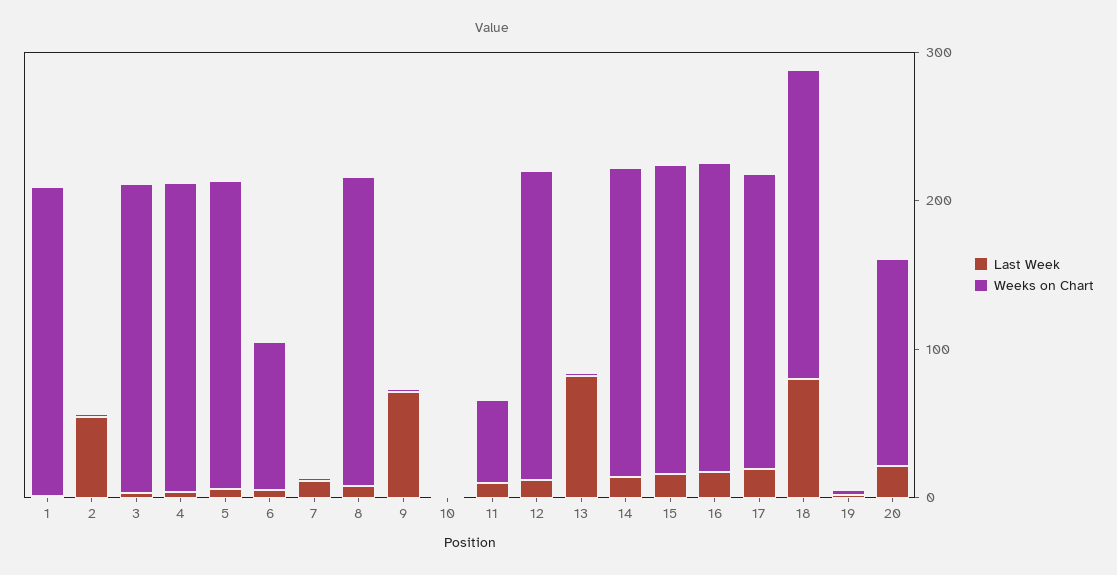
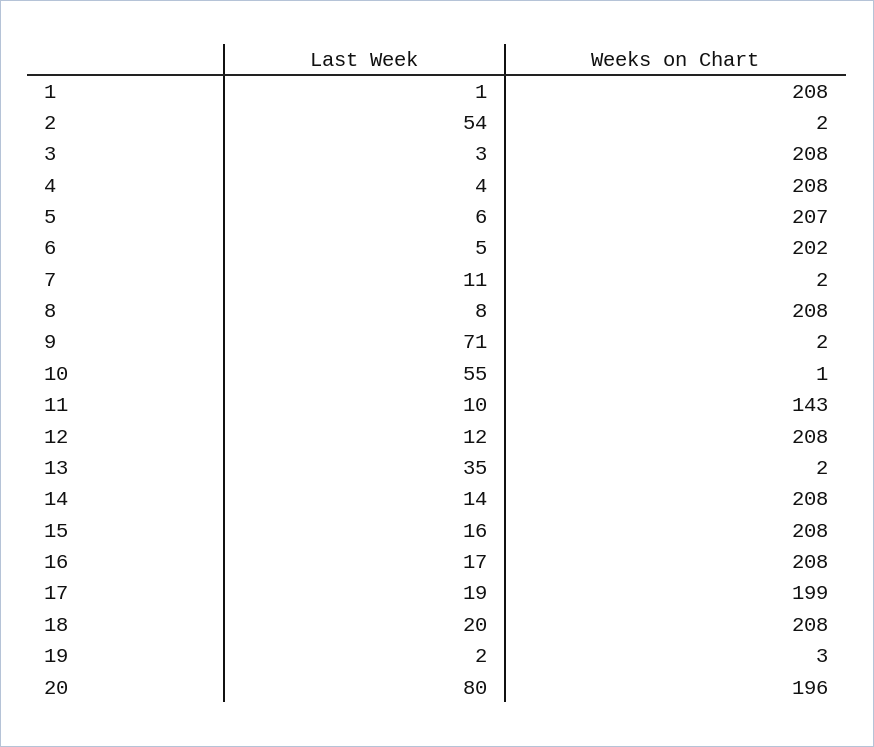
  {
    "Last Week": {
      "1": 1,
      "2": 54,
      "3": 3,
      "4": 4,
      "5": 6,
      "6": 5,
      "7": 11,
      "8": 8,
      "9": 71,
-     "10": 0,
+     "10": 55,
      "11": 10,
      "12": 12,
-     "13": 80,
+     "13": 35,
      "14": 14,
      "15": 16,
      "16": 17,
      "17": 19,
-     "18": 80,
+     "18": 20,
      "19": 2,
-     "20": 20
+     "20": 80
    },
    "Weeks on Chart": {
      "1": 208,
      "2": 2,
      "3": 208,
      "4": 208,
      "5": 207,
-     "6": 100,
+     "6": 202,
      "7": 2,
      "8": 208,
      "9": 2,
      "10": 1,
-     "11": 60,
+     "11": 143,
      "12": 208,
      "13": 2,
      "14": 208,
      "15": 208,
      "16": 208,
      "17": 199,
      "18": 208,
      "19": 3,
-     "20": 140
+     "20": 196
    }
  }

